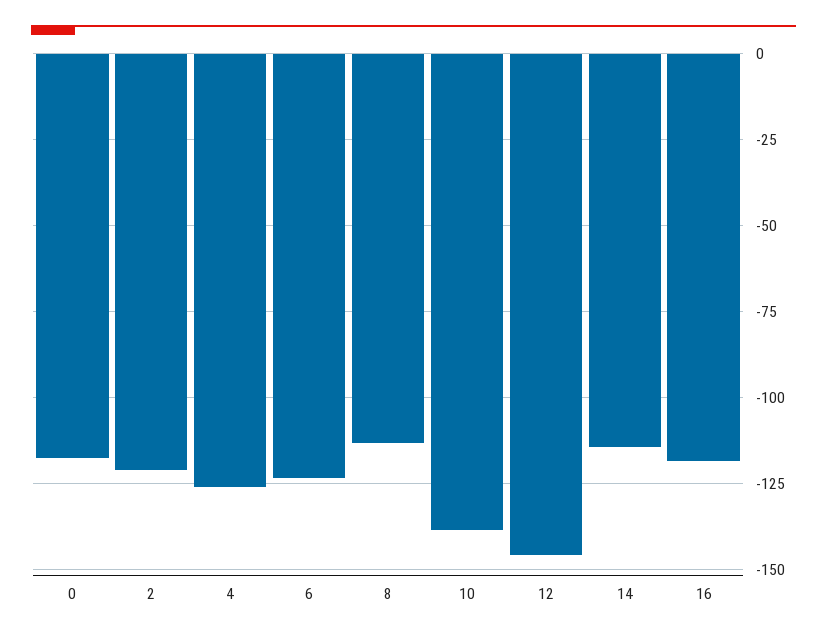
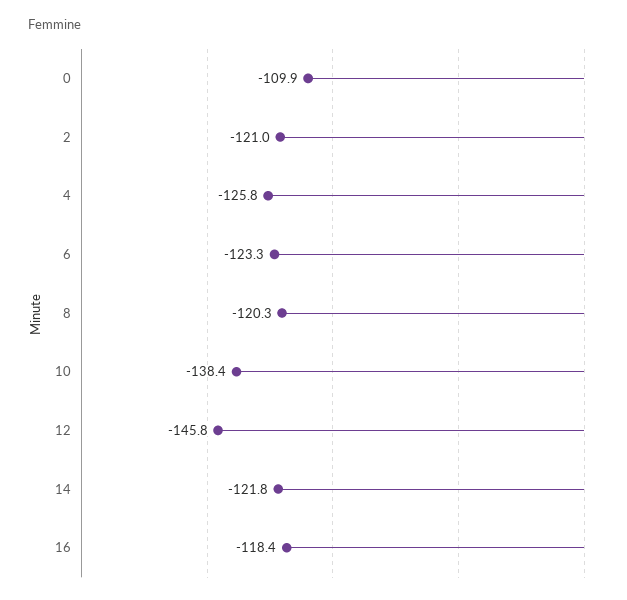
  {
-   "0": -117.5,
+   "0": -109.9,
    "2": -121,
    "4": -125.8,
    "6": -123.3,
-   "8": -112.5,
+   "8": -120.3,
    "10": -138.4,
    "12": -145.8,
-   "14": -115,
+   "14": -121.8,
    "16": -118.4
  }

